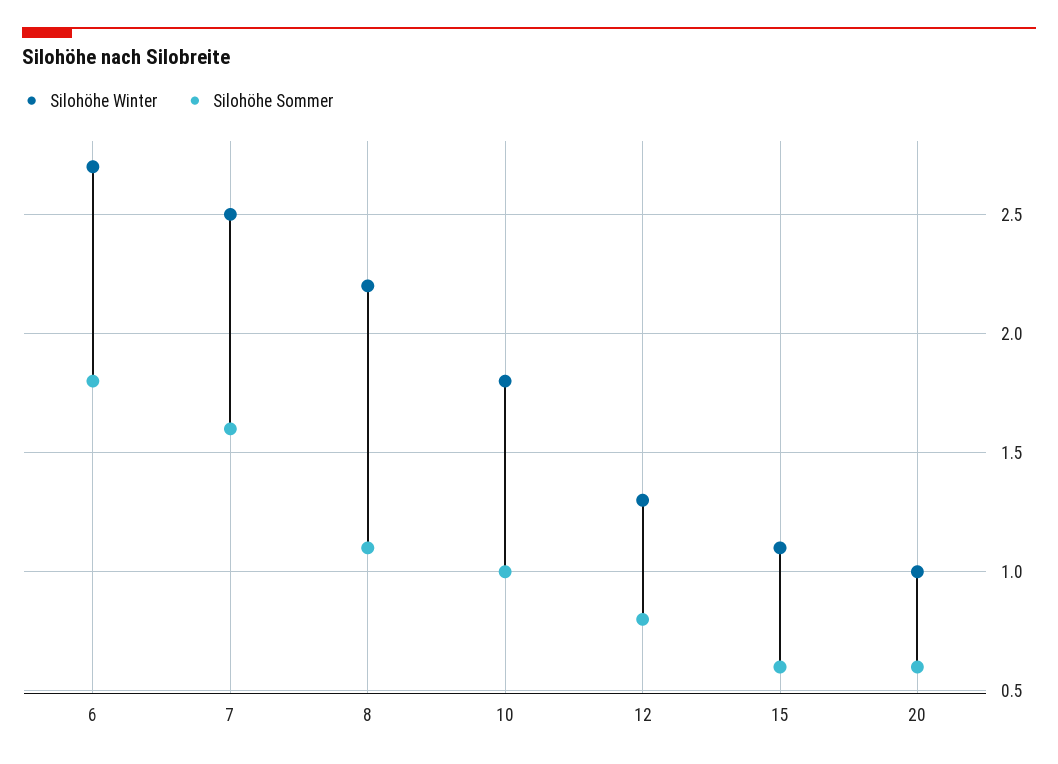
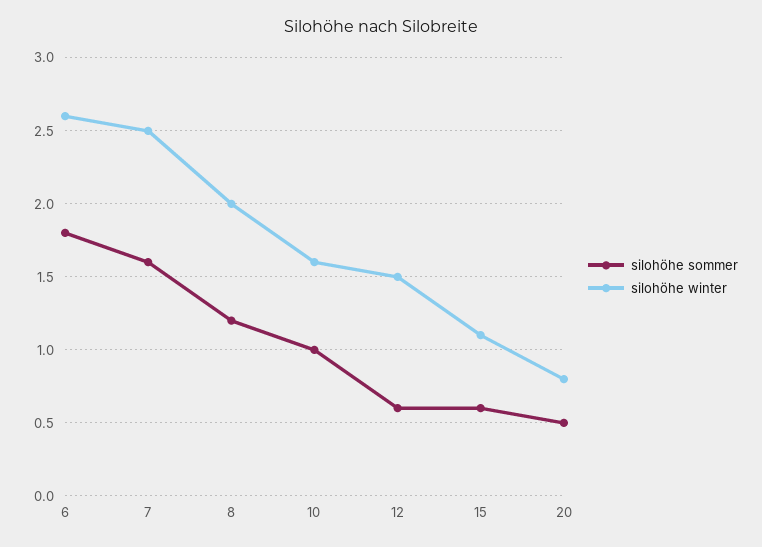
  {
    "Silohöhe Winter": {
-     "6": 2.7,
+     "6": 2.6,
      "7": 2.5,
-     "8": 2.2,
+     "8": 2,
-     "10": 1.8,
+     "10": 1.6,
-     "12": 1.3,
+     "12": 1.5,
      "15": 1.1,
-     "20": 1
+     "20": 0.8
    },
    "Silohöhe Sommer": {
      "6": 1.8,
      "7": 1.6,
-     "8": 1.1,
+     "8": 1.2,
      "10": 1,
-     "12": 0.8,
+     "12": 0.6,
      "15": 0.6,
-     "20": 0.6
+     "20": 0.5
    }
  }

